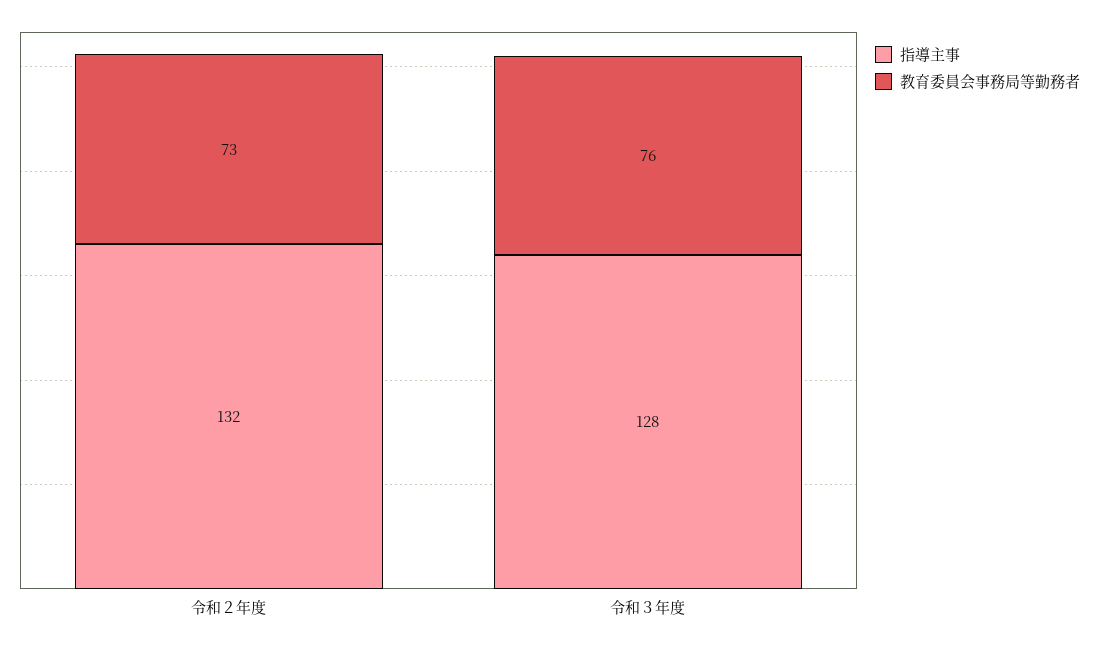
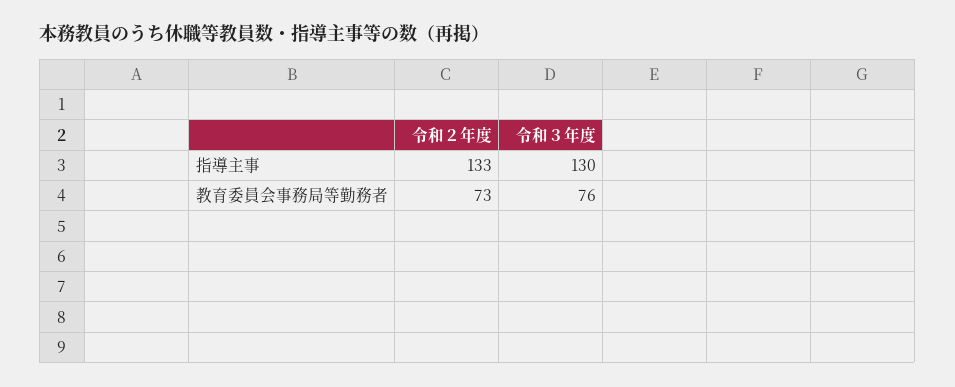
  {
    "指導主事": {
-     "令和２年度": 132,
+     "令和２年度": 133,
-     "令和３年度": 128
+     "令和３年度": 130
    },
    "教育委員会事務局等勤務者": {
      "令和２年度": 73,
      "令和３年度": 76
    }
  }

